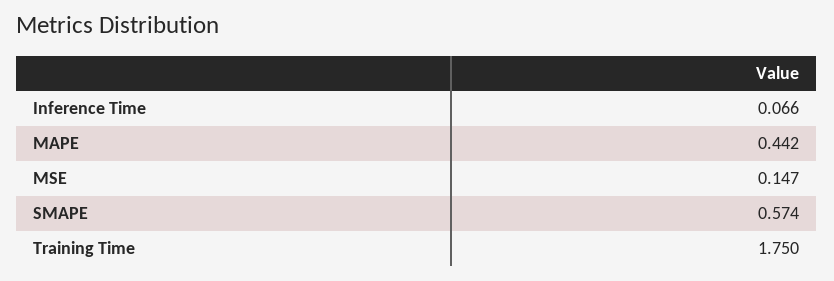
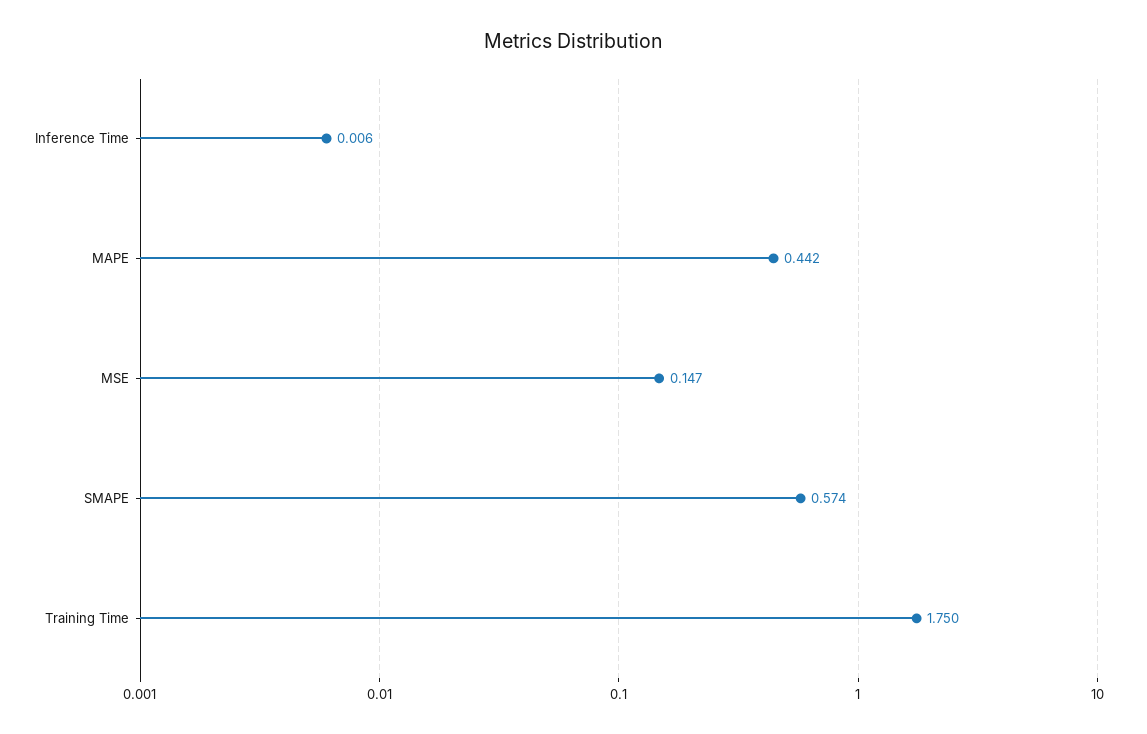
  {
-   "Inference Time": 0.066,
+   "Inference Time": 0.006,
    "MAPE": 0.442,
    "MSE": 0.147,
    "SMAPE": 0.574,
    "Training Time": 1.75
  }

